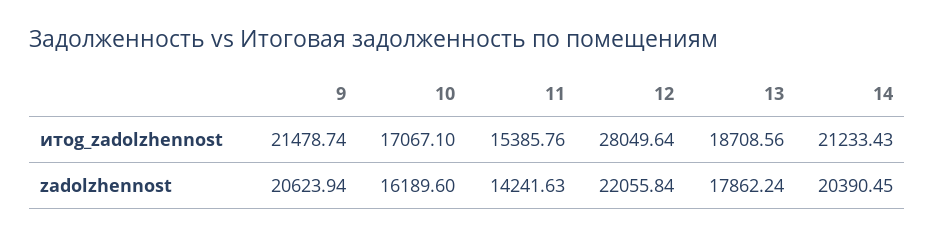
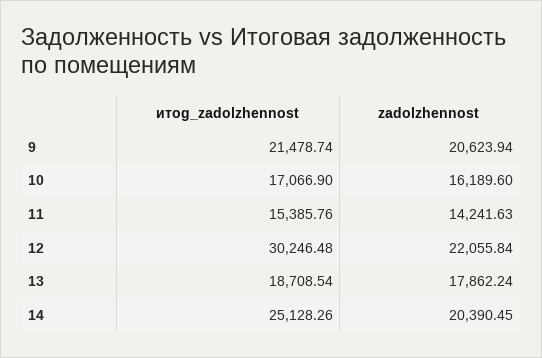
  {
    "9": {
      "итog_zadolzhennost": 21478.74,
      "zadolzhennost": 20623.94
    },
    "10": {
-     "итog_zadolzhennost": 17067.1,
+     "итog_zadolzhennost": 17066.9,
      "zadolzhennost": 16189.6
    },
    "11": {
      "итog_zadolzhennost": 15385.76,
      "zadolzhennost": 14241.63
    },
    "12": {
-     "итog_zadolzhennost": 28049.64,
+     "итog_zadolzhennost": 30246.48,
      "zadolzhennost": 22055.84
    },
    "13": {
-     "итog_zadolzhennost": 18708.56,
+     "итog_zadolzhennost": 18708.54,
      "zadolzhennost": 17862.24
    },
    "14": {
-     "итog_zadolzhennost": 21233.43,
+     "итog_zadolzhennost": 25128.26,
      "zadolzhennost": 20390.45
    }
  }

